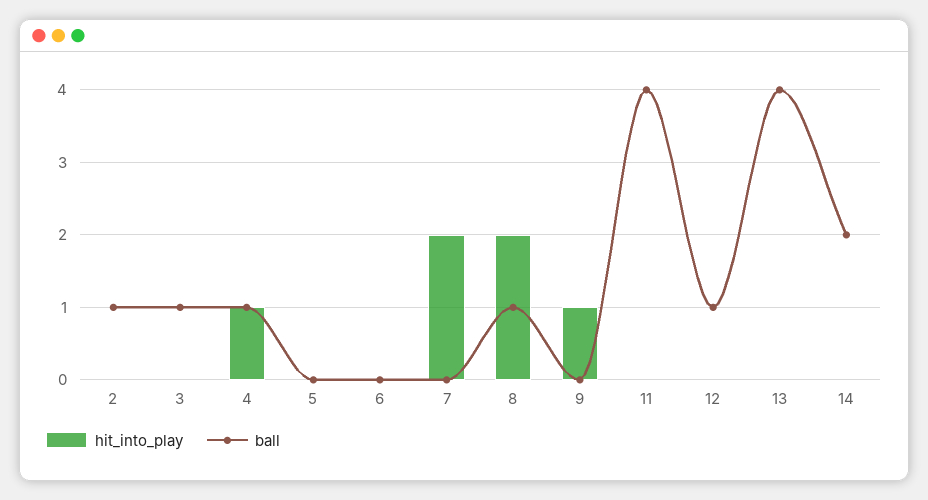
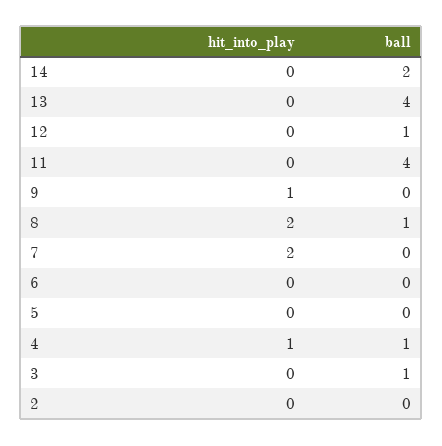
  {
    "hit_into_play": {
      "2": 0,
      "3": 0,
      "4": 1,
      "5": 0,
      "6": 0,
      "7": 2,
      "8": 2,
      "9": 1,
      "11": 0,
      "12": 0,
      "13": 0,
      "14": 0
    },
    "ball": {
-     "2": 1,
+     "2": 0,
      "3": 1,
      "4": 1,
      "5": 0,
      "6": 0,
      "7": 0,
      "8": 1,
      "9": 0,
      "11": 4,
      "12": 1,
      "13": 4,
      "14": 2
    }
  }

